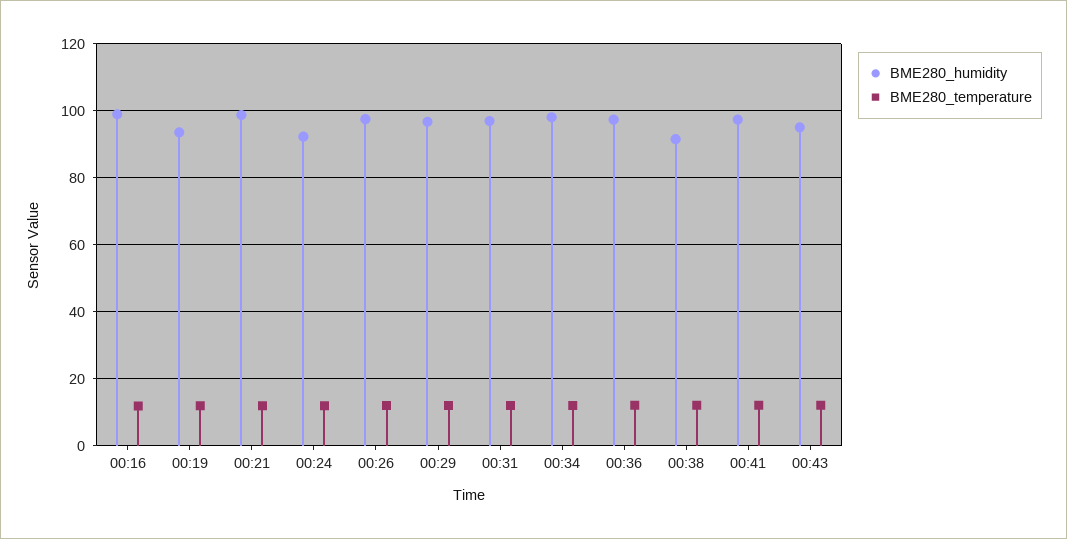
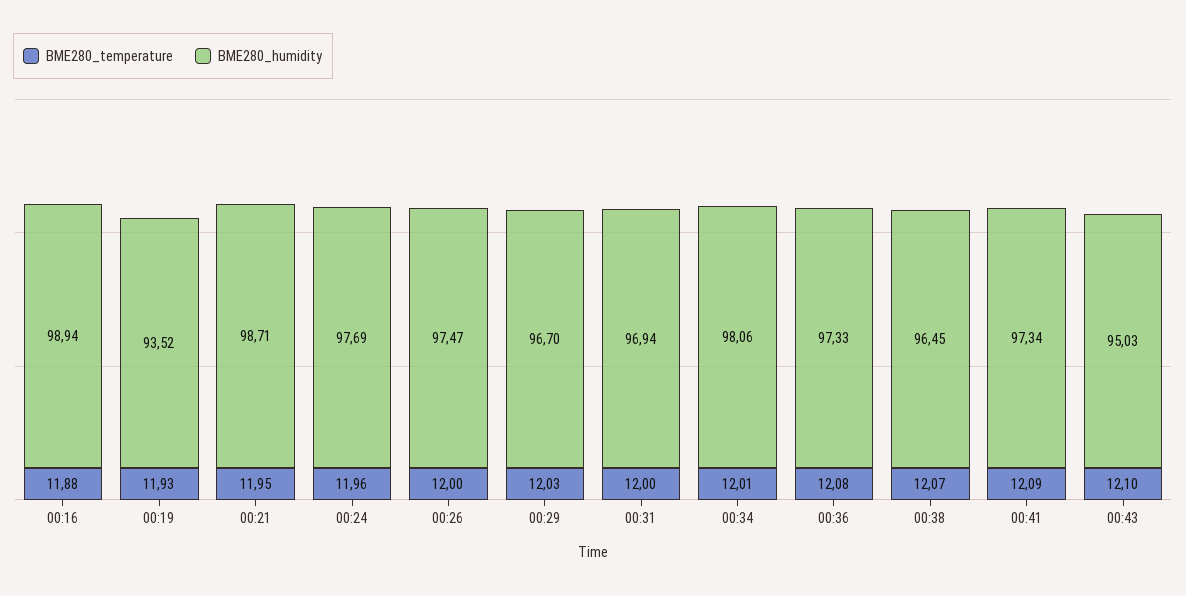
  {
    "BME280_humidity": {
      "00:16": 98.94,
      "00:19": 93.52,
      "00:21": 98.71,
-     "00:24": 92,
+     "00:24": 97.69,
      "00:26": 97.47,
      "00:29": 96.7,
      "00:31": 96.94,
      "00:34": 98.06,
      "00:36": 97.33,
-     "00:38": 92,
+     "00:38": 96.45,
      "00:41": 97.34,
      "00:43": 95.03
    },
    "BME280_temperature": {
      "00:16": 11.88,
      "00:19": 11.93,
      "00:21": 11.95,
      "00:24": 11.96,
      "00:26": 12,
      "00:29": 12.03,
      "00:31": 12,
      "00:34": 12.01,
      "00:36": 12.08,
      "00:38": 12.07,
      "00:41": 12.09,
      "00:43": 12.1
    }
  }

